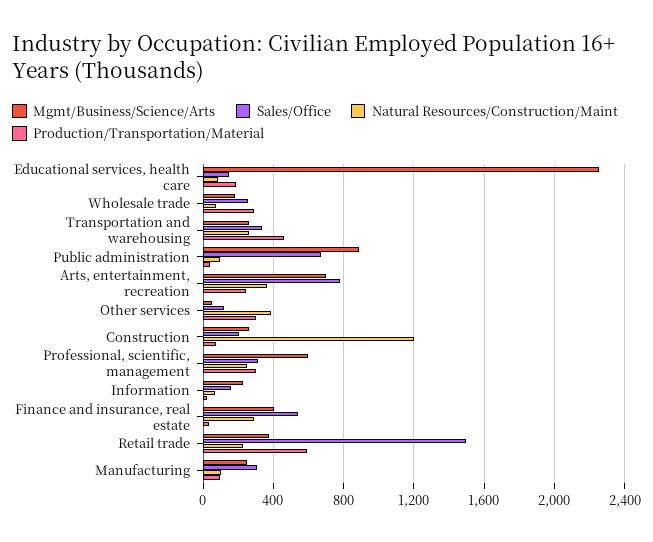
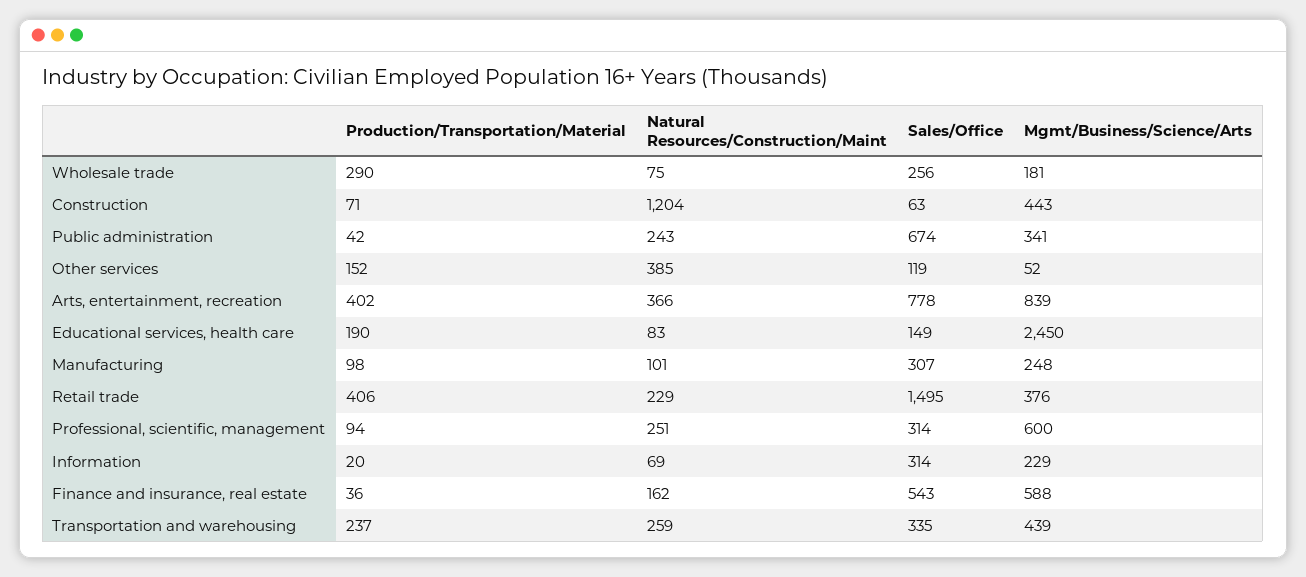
  {
    "Mgmt/Business/Science/Arts": {
-     "Educational services, health care": 2250,
+     "Educational services, health care": 2450,
      "Wholesale trade": 181,
-     "Transportation and warehousing": 250,
+     "Transportation and warehousing": 439,
-     "Public administration": 900,
+     "Public administration": 341,
-     "Arts, entertainment, recreation": 700,
+     "Arts, entertainment, recreation": 839,
      "Other services": 52,
-     "Construction": 250,
+     "Construction": 443,
      "Professional, scientific, management": 600,
      "Information": 229,
-     "Finance and insurance, real estate": 400,
+     "Finance and insurance, real estate": 588,
      "Retail trade": 376,
      "Manufacturing": 248
    },
    "Sales/Office": {
      "Educational services, health care": 149,
      "Wholesale trade": 256,
      "Transportation and warehousing": 335,
      "Public administration": 674,
      "Arts, entertainment, recreation": 778,
      "Other services": 119,
-     "Construction": 200,
+     "Construction": 63,
      "Professional, scientific, management": 314,
-     "Information": 150,
+     "Information": 314,
      "Finance and insurance, real estate": 543,
      "Retail trade": 1495,
      "Manufacturing": 307
    },
    "Natural Resources/Construction/Maint": {
      "Educational services, health care": 83,
      "Wholesale trade": 75,
      "Transportation and warehousing": 259,
-     "Public administration": 100,
+     "Public administration": 243,
      "Arts, entertainment, recreation": 366,
      "Other services": 385,
      "Construction": 1204,
      "Professional, scientific, management": 251,
      "Information": 69,
-     "Finance and insurance, real estate": 300,
+     "Finance and insurance, real estate": 162,
      "Retail trade": 229,
      "Manufacturing": 101
    },
    "Production/Transportation/Material": {
      "Educational services, health care": 190,
      "Wholesale trade": 290,
-     "Transportation and warehousing": 450,
+     "Transportation and warehousing": 237,
      "Public administration": 42,
-     "Arts, entertainment, recreation": 250,
+     "Arts, entertainment, recreation": 402,
-     "Other services": 300,
+     "Other services": 152,
      "Construction": 71,
-     "Professional, scientific, management": 300,
+     "Professional, scientific, management": 94,
      "Information": 20,
      "Finance and insurance, real estate": 36,
-     "Retail trade": 600,
+     "Retail trade": 406,
      "Manufacturing": 98
    }
  }

